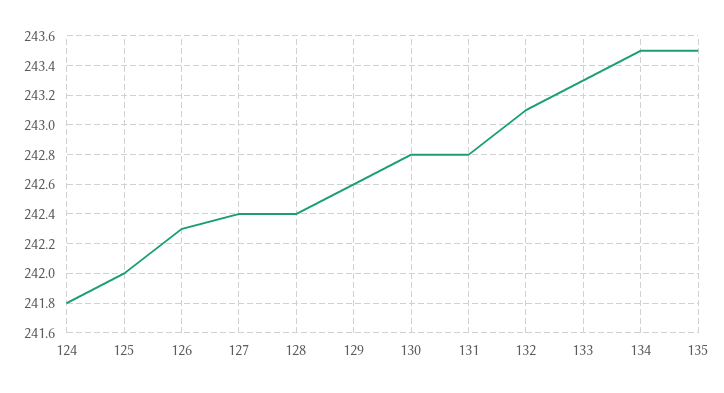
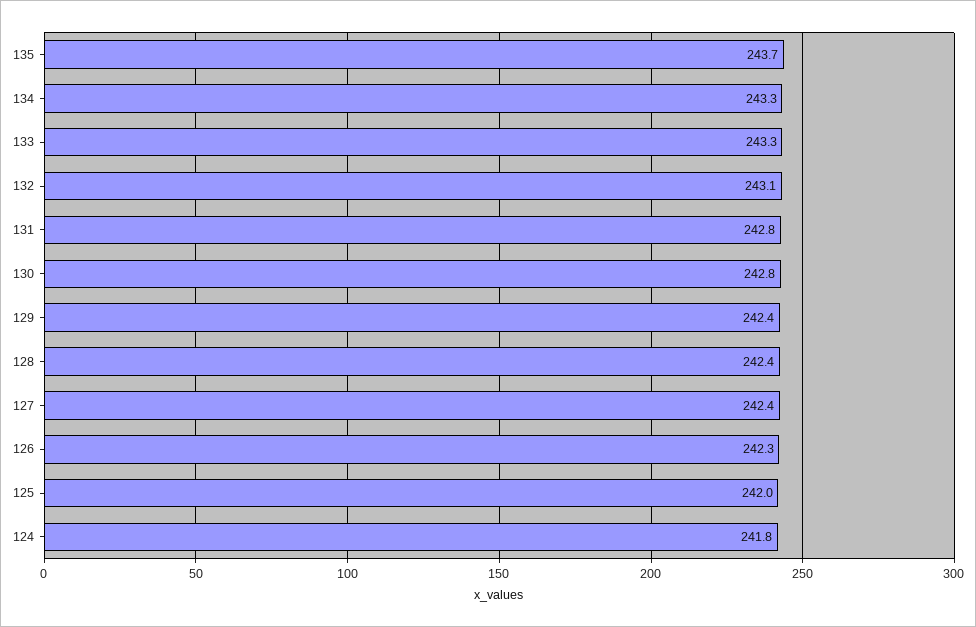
  {
    "124": 241.8,
    "125": 242,
    "126": 242.3,
    "127": 242.4,
    "128": 242.4,
-   "129": 242.6,
+   "129": 242.4,
    "130": 242.8,
    "131": 242.8,
    "132": 243.1,
    "133": 243.3,
-   "134": 243.5,
+   "134": 243.3,
-   "135": 243.5
+   "135": 243.7
  }

